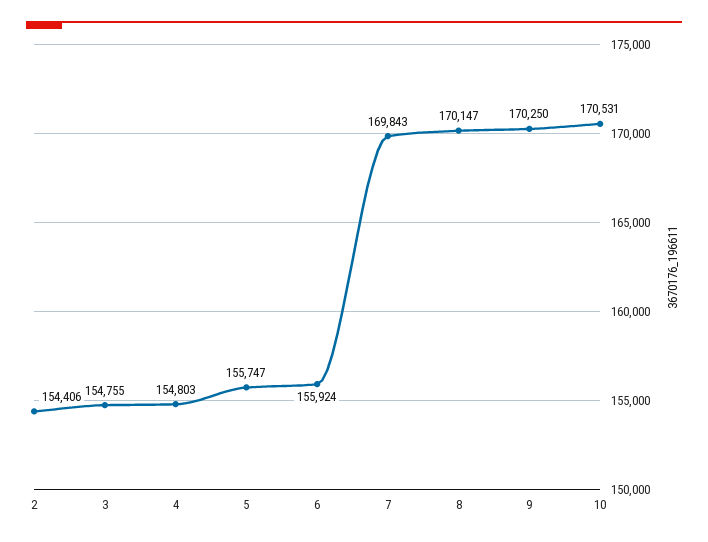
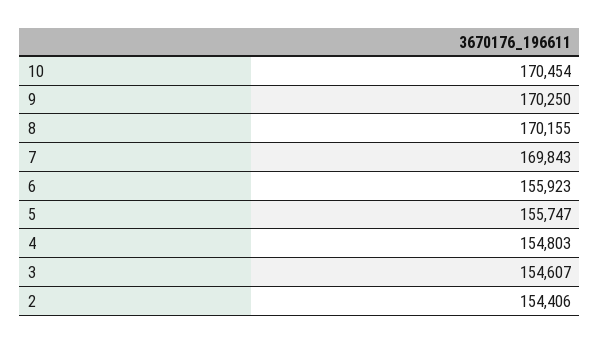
  {
    "2": 154406,
-   "3": 154755,
+   "3": 154607,
    "4": 154803,
    "5": 155747,
-   "6": 155924,
+   "6": 155923,
    "7": 169843,
-   "8": 170147,
+   "8": 170155,
    "9": 170250,
-   "10": 170531
+   "10": 170454
  }

